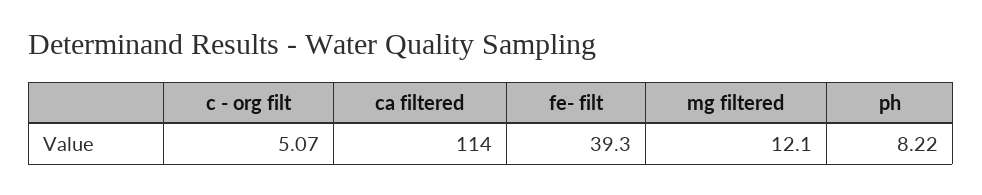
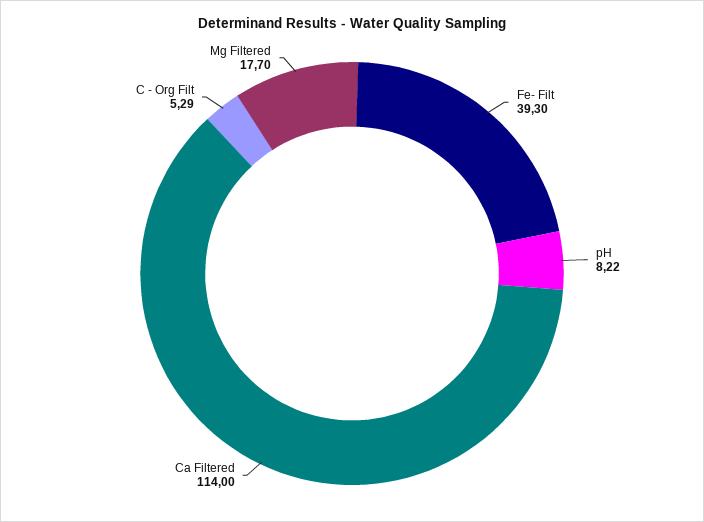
  {
-   "c - org filt": 5.07,
+   "c - org filt": 5.29,
    "ca filtered": 114,
    "fe- filt": 39.3,
-   "mg filtered": 12.1,
+   "mg filtered": 17.7,
    "ph": 8.22
  }

